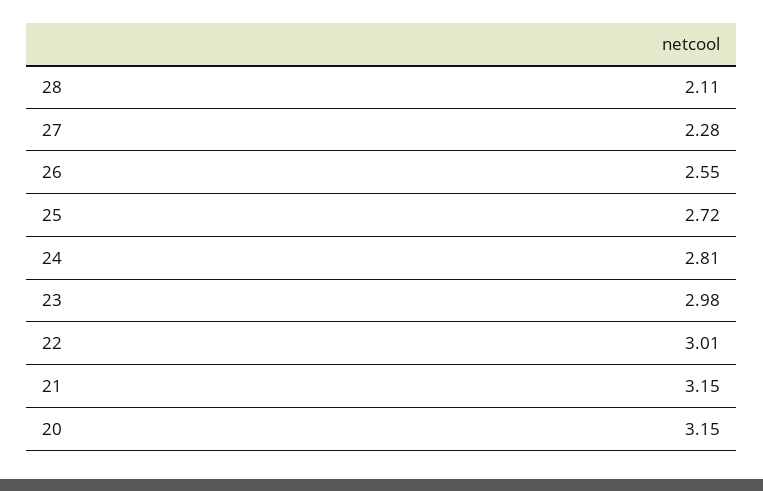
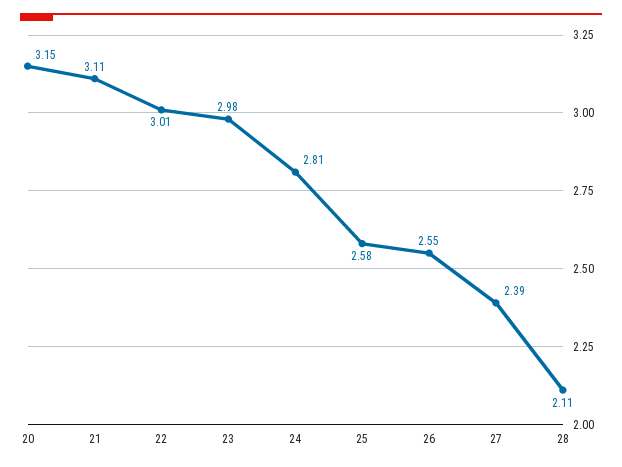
  {
    "28": 2.11,
-   "27": 2.28,
+   "27": 2.39,
    "26": 2.55,
-   "25": 2.72,
+   "25": 2.58,
    "24": 2.81,
    "23": 2.98,
    "22": 3.01,
-   "21": 3.15,
+   "21": 3.11,
    "20": 3.15
  }

